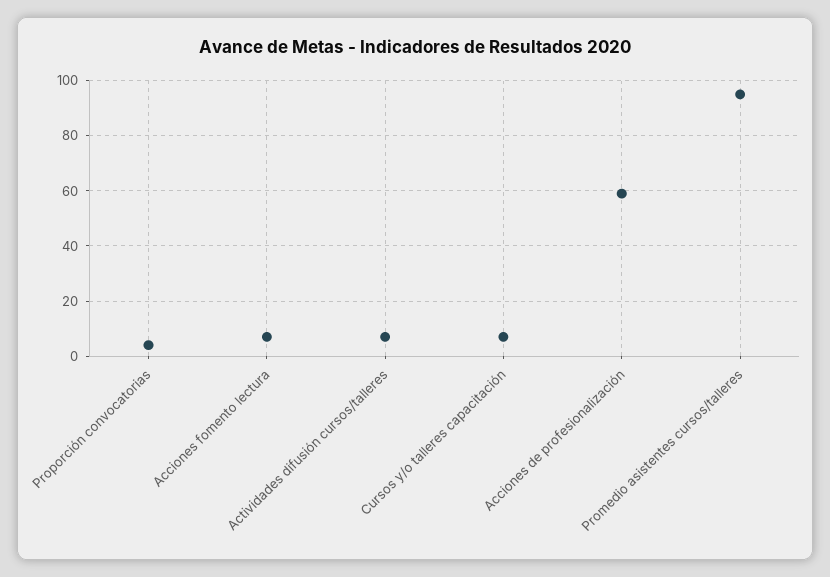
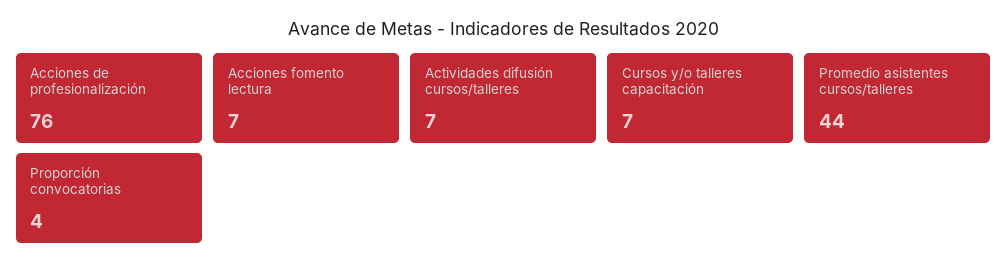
  {
    "Proporción convocatorias": 4,
    "Acciones fomento lectura": 7,
    "Actividades difusión cursos/talleres": 7,
    "Cursos y/o talleres capacitación": 7,
-   "Acciones de profesionalización": 60,
+   "Acciones de profesionalización": 76,
-   "Promedio asistentes cursos/talleres": 95
+   "Promedio asistentes cursos/talleres": 44
  }

